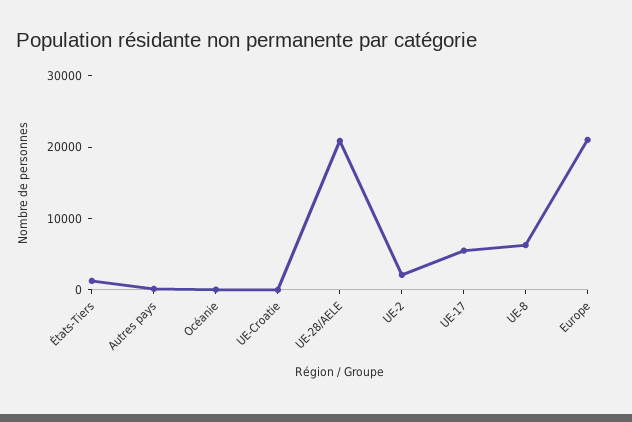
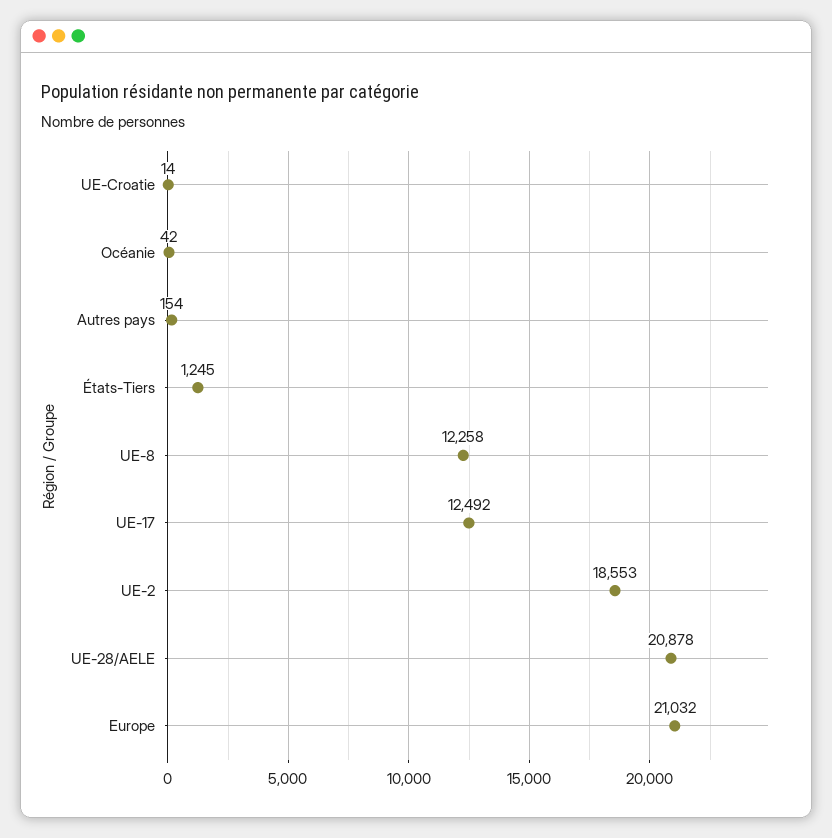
  {
    "États-Tiers": 1245,
    "Autres pays": 154,
    "Océanie": 42,
    "UE-Croatie": 14,
    "UE-28/AELE": 20878,
-   "UE-2": 2000,
+   "UE-2": 18553,
-   "UE-17": 6000,
+   "UE-17": 12492,
-   "UE-8": 6000,
+   "UE-8": 12258,
    "Europe": 21032
  }

